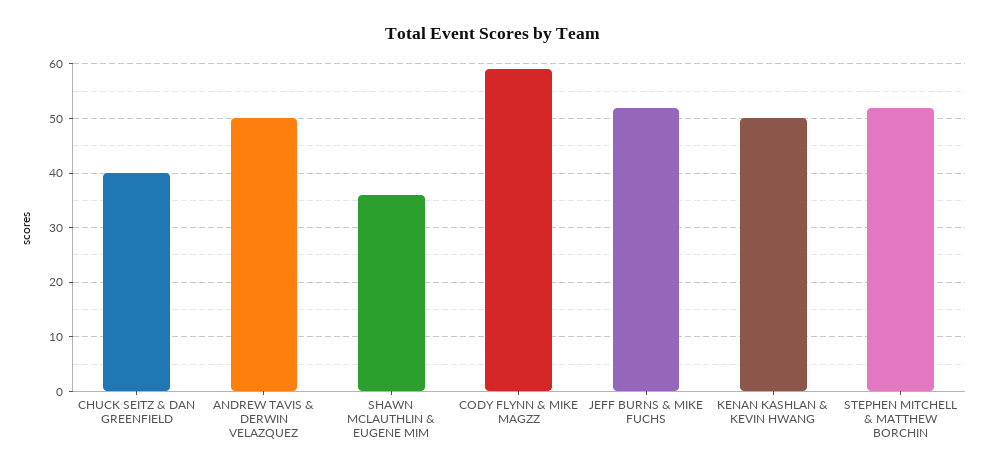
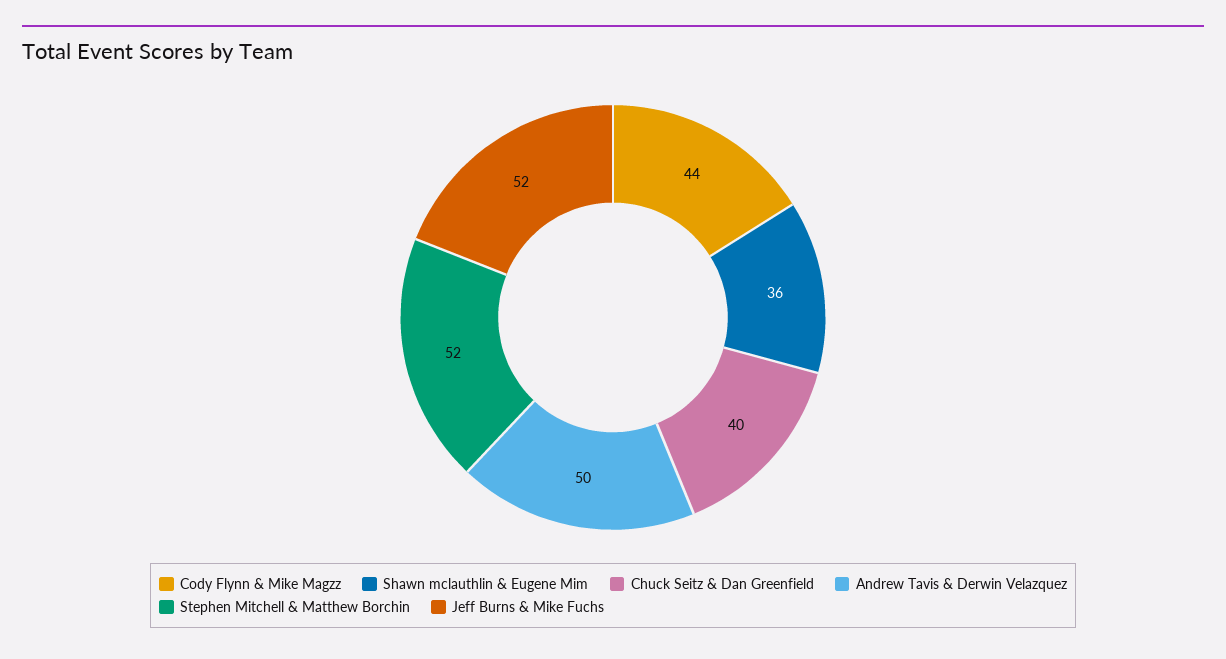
  {
    "CHUCK SEITZ & DAN GREENFIELD": 40,
    "ANDREW TAVIS & DERWIN VELAZQUEZ": 50,
    "SHAWN MCLAUTHLIN & EUGENE MIM": 36,
-   "CODY FLYNN & MIKE MAGZZ": 60,
+   "CODY FLYNN & MIKE MAGZZ": 44,
    "JEFF BURNS & MIKE FUCHS": 52,
-   "KENAN KASHLAN & KEVIN HWANG": 50,
    "STEPHEN MITCHELL & MATTHEW BORCHIN": 52
  }

